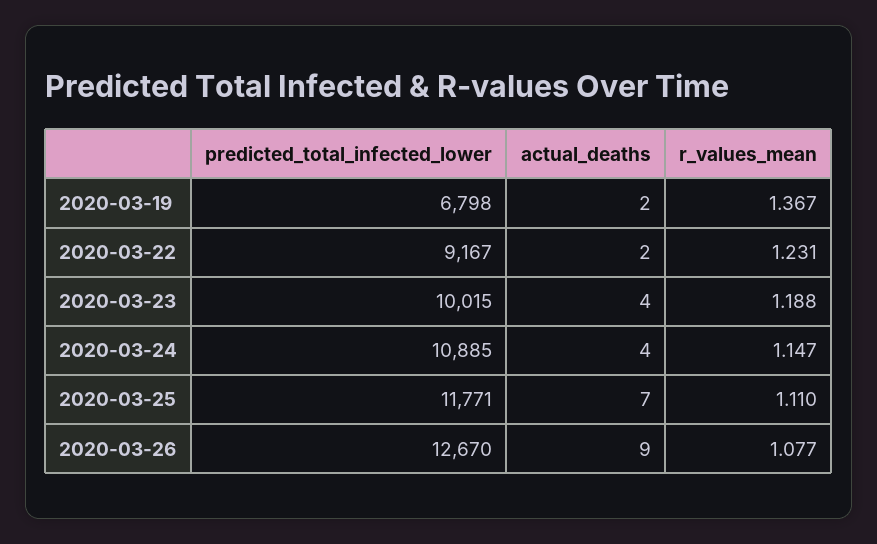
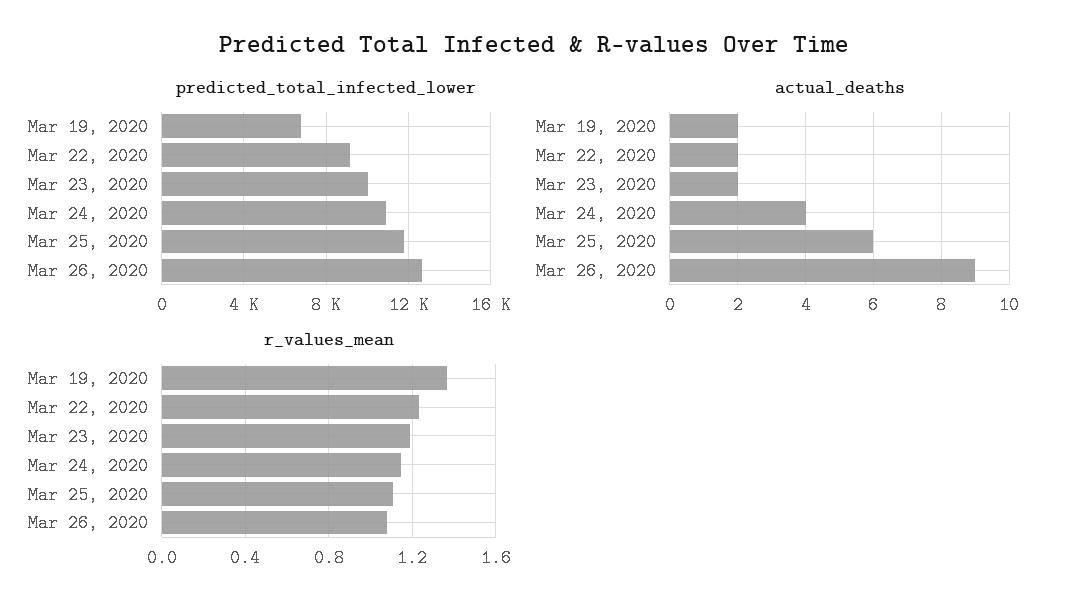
  {
    "predicted_total_infected_lower": {
      "2020-03-19": 6798,
      "2020-03-22": 9167,
      "2020-03-23": 10015,
      "2020-03-24": 10885,
      "2020-03-25": 11771,
      "2020-03-26": 12670
    },
    "actual_deaths": {
      "2020-03-19": 2,
      "2020-03-22": 2,
-     "2020-03-23": 4,
+     "2020-03-23": 2,
      "2020-03-24": 4,
-     "2020-03-25": 7,
+     "2020-03-25": 6,
      "2020-03-26": 9
    },
    "r_values_mean": {
      "2020-03-19": 1.367,
      "2020-03-22": 1.231,
      "2020-03-23": 1.188,
      "2020-03-24": 1.147,
      "2020-03-25": 1.11,
      "2020-03-26": 1.077
    }
  }

